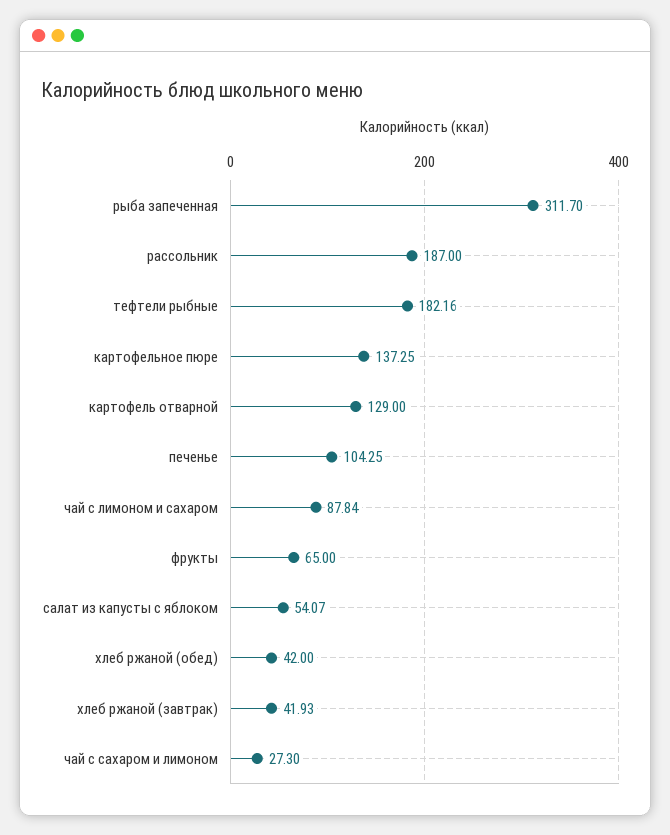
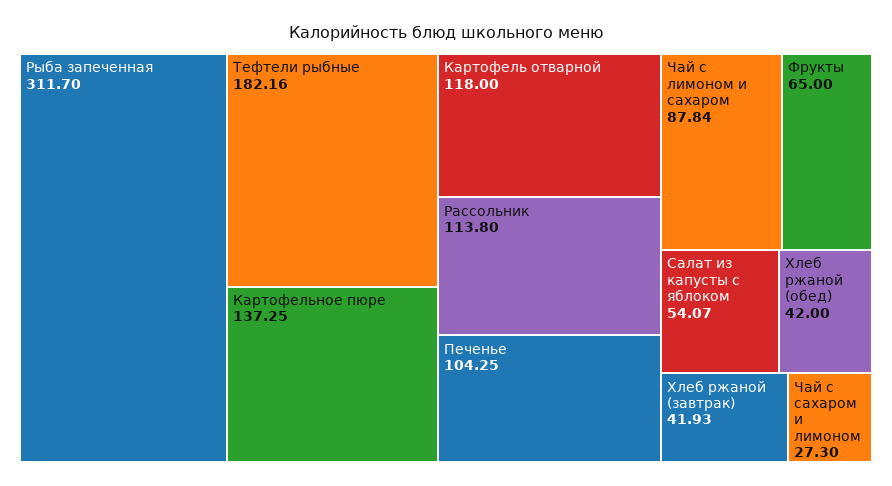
  {
    "рыба запеченная": 311.7,
-   "рассольник": 187,
+   "рассольник": 113.8,
    "тефтели рыбные": 182.16,
    "картофельное пюре": 137.25,
-   "картофель отварной": 129,
+   "картофель отварной": 118,
    "печенье": 104.25,
    "чай с лимоном и сахаром": 87.84,
    "фрукты": 65,
    "салат из капусты с яблоком": 54.07,
    "хлеб ржаной (обед)": 42,
    "хлеб ржаной (завтрак)": 41.93,
    "чай с сахаром и лимоном": 27.3
  }

